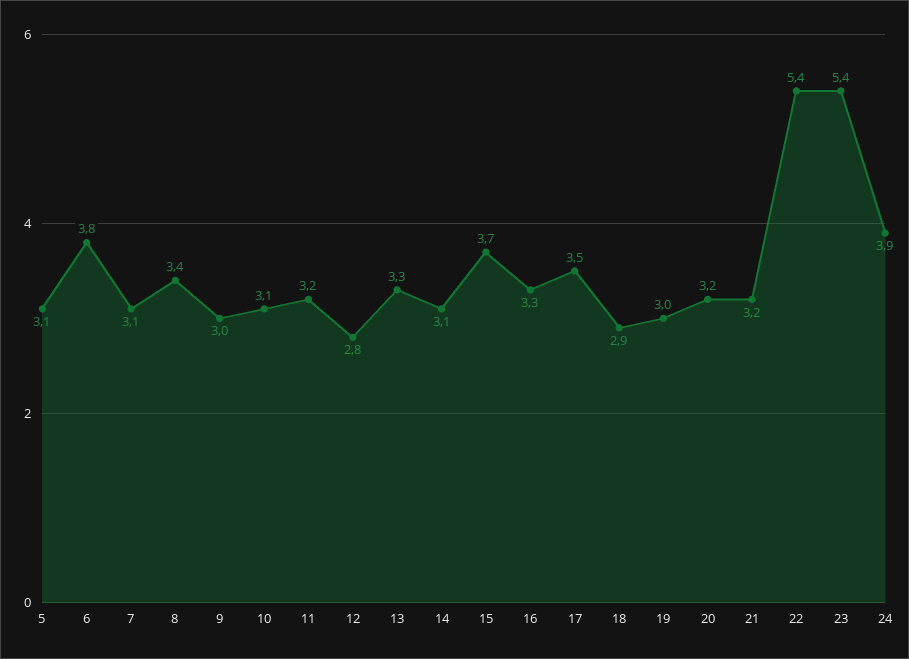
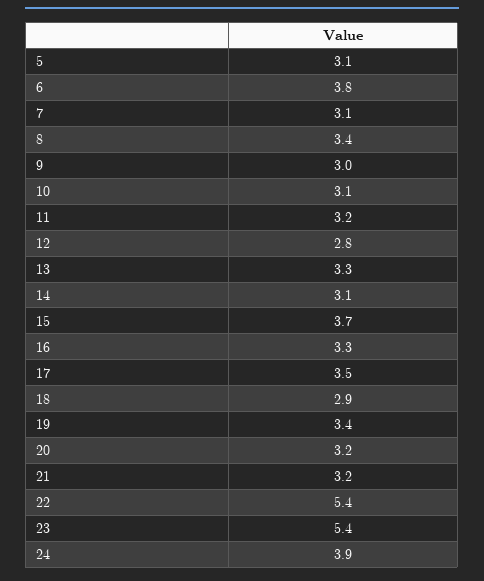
  {
    "5": 3.1,
    "6": 3.8,
    "7": 3.1,
    "8": 3.4,
    "9": 3,
    "10": 3.1,
    "11": 3.2,
    "12": 2.8,
    "13": 3.3,
    "14": 3.1,
    "15": 3.7,
    "16": 3.3,
    "17": 3.5,
    "18": 2.9,
-   "19": 3,
+   "19": 3.4,
    "20": 3.2,
    "21": 3.2,
    "22": 5.4,
    "23": 5.4,
    "24": 3.9
  }

